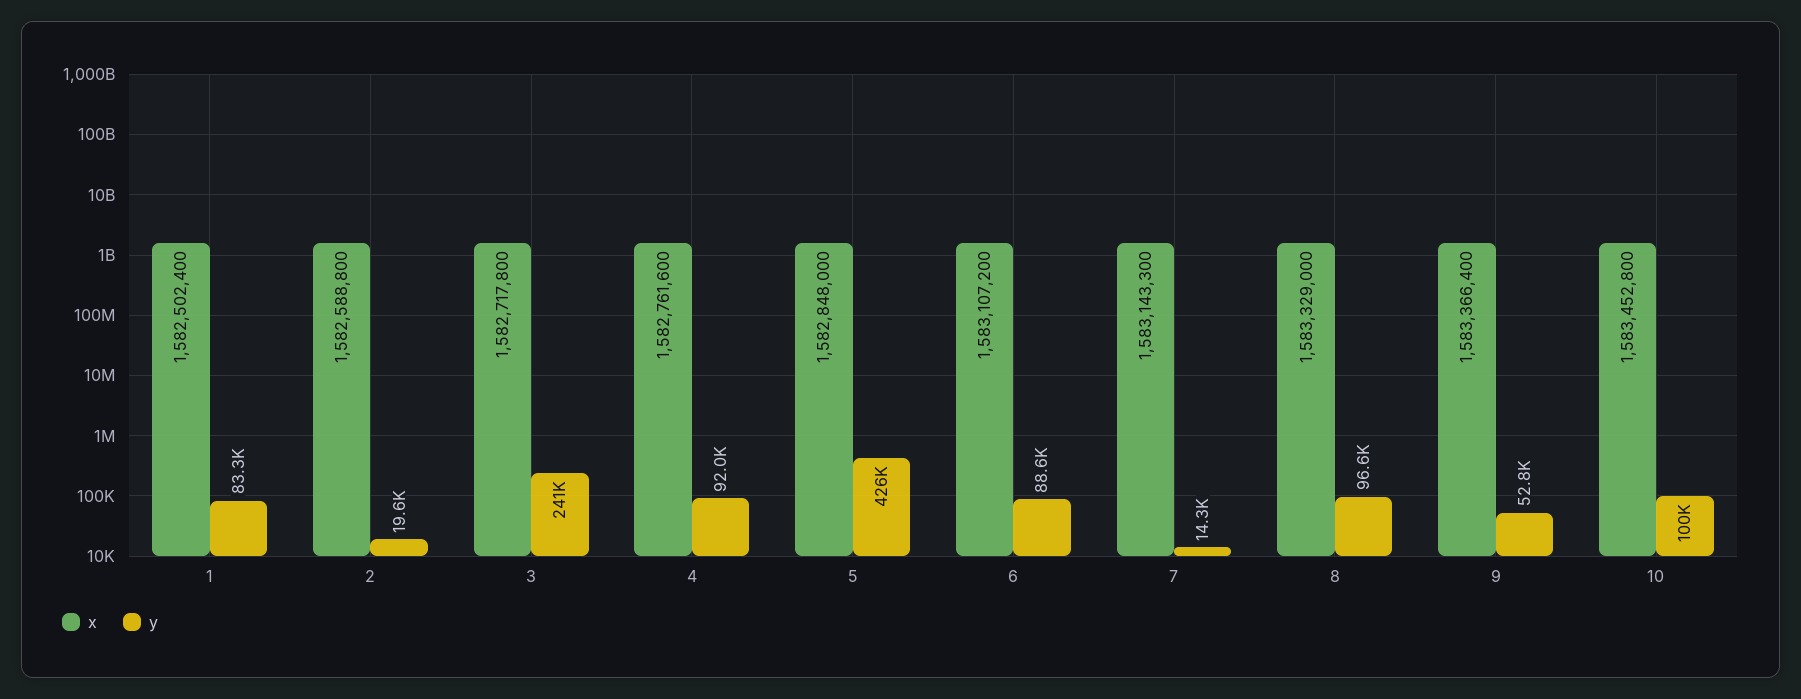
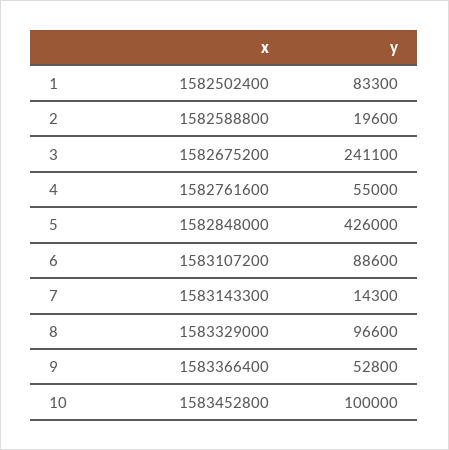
  {
    "x": {
      "1": 1582502400,
      "2": 1582588800,
-     "3": 1582717800,
+     "3": 1582675200,
      "4": 1582761600,
      "5": 1582848000,
      "6": 1583107200,
      "7": 1583143300,
      "8": 1583329000,
      "9": 1583366400,
      "10": 1583452800
    },
    "y": {
      "1": 83300,
      "2": 19600,
      "3": 241100,
-     "4": 92000,
+     "4": 55000,
      "5": 426000,
      "6": 88600,
      "7": 14300,
      "8": 96600,
      "9": 52800,
      "10": 100000
    }
  }

